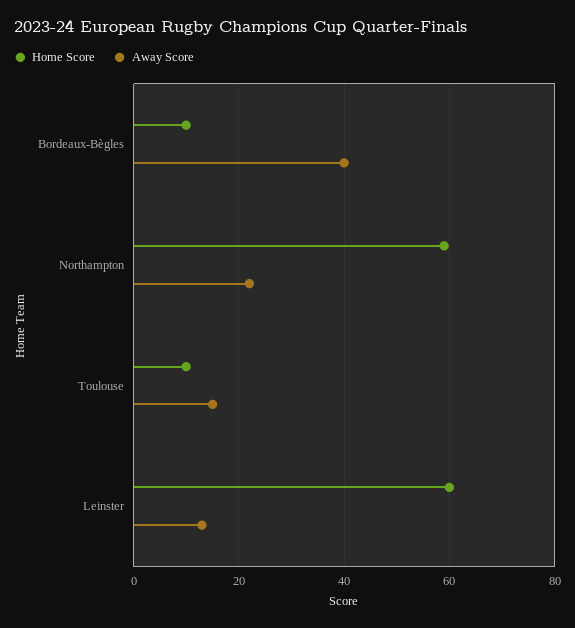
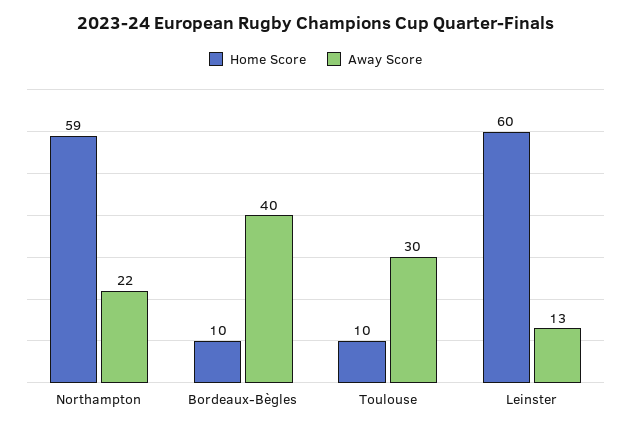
  {
    "Home Score": {
      "Bordeaux-Bègles": 10,
      "Northampton": 59,
      "Toulouse": 10,
      "Leinster": 60
    },
    "Away Score": {
      "Bordeaux-Bègles": 40,
      "Northampton": 22,
-     "Toulouse": 15,
+     "Toulouse": 30,
      "Leinster": 13
    }
  }

